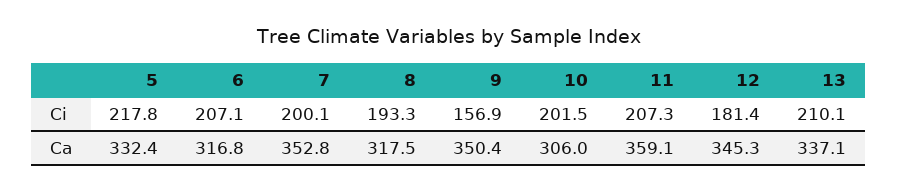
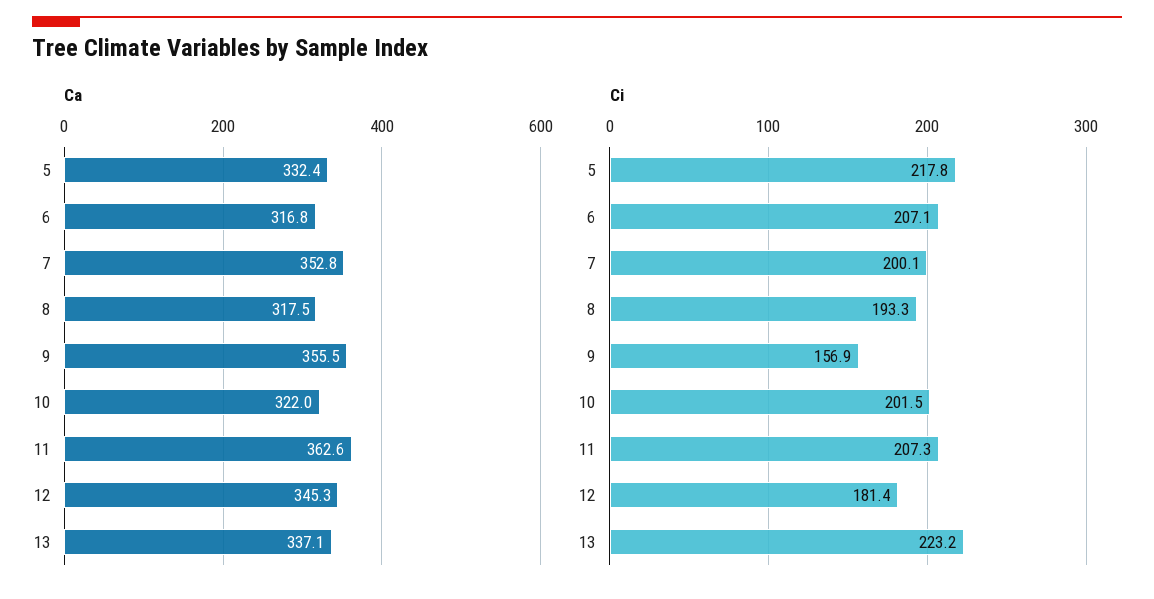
  {
    "Ci": {
      "5": 217.8,
      "6": 207.1,
      "7": 200.1,
      "8": 193.3,
      "9": 156.9,
      "10": 201.5,
      "11": 207.3,
      "12": 181.4,
-     "13": 210.1
+     "13": 223.2
    },
    "Ca": {
      "5": 332.4,
      "6": 316.8,
      "7": 352.8,
      "8": 317.5,
-     "9": 350.4,
+     "9": 355.5,
-     "10": 306,
+     "10": 322,
-     "11": 359.1,
+     "11": 362.6,
      "12": 345.3,
      "13": 337.1
    }
  }

